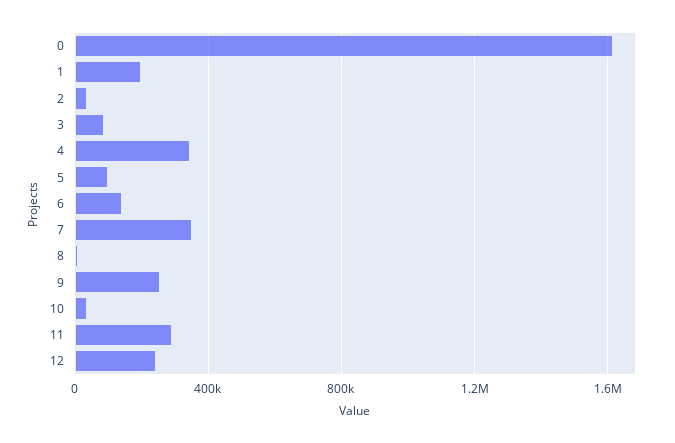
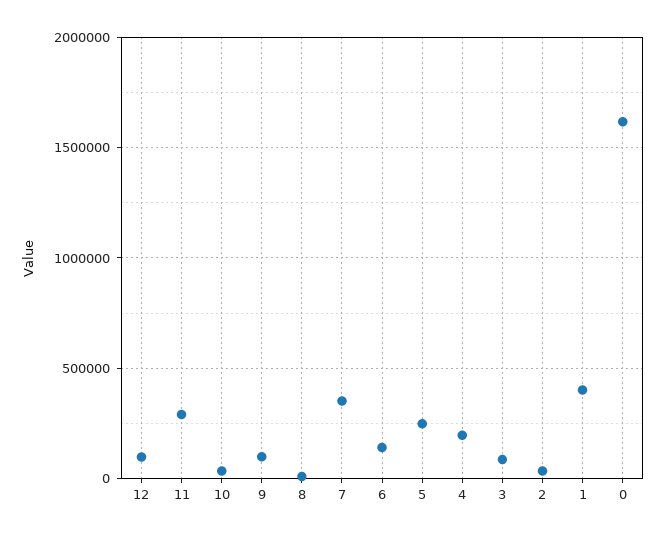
  {
    "0": 1600000,
-   "1": 200000,
+   "1": 400000,
    "2": 50000,
    "3": 100000,
-   "4": 350000,
+   "4": 200000,
-   "5": 100000,
+   "5": 250000,
    "6": 150000,
    "7": 350000,
    "8": 0,
-   "9": 250000,
+   "9": 100000,
    "10": 50000,
    "11": 300000,
-   "12": 250000
+   "12": 100000
  }

